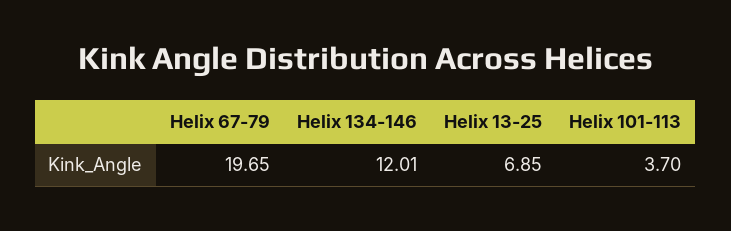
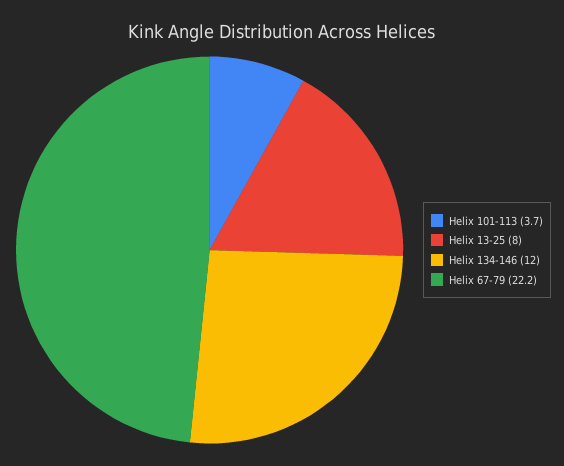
  {
-   "Helix 67-79": 19.65,
+   "Helix 67-79": 22.2,
    "Helix 134-146": 12.01,
-   "Helix 13-25": 6.85,
+   "Helix 13-25": 8,
    "Helix 101-113": 3.7
  }

